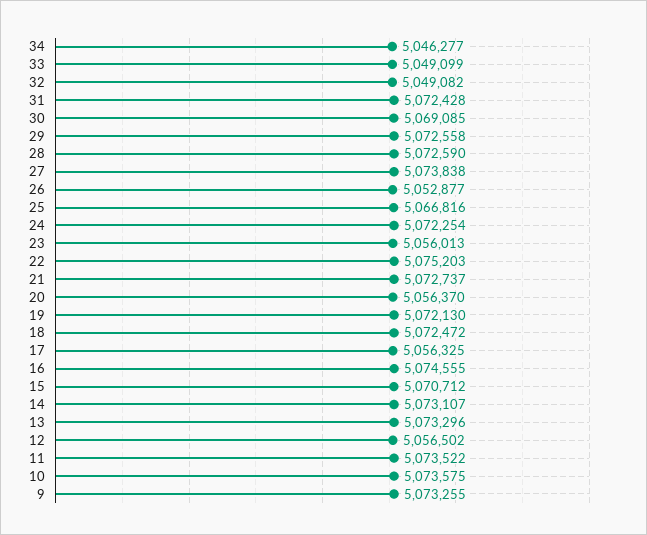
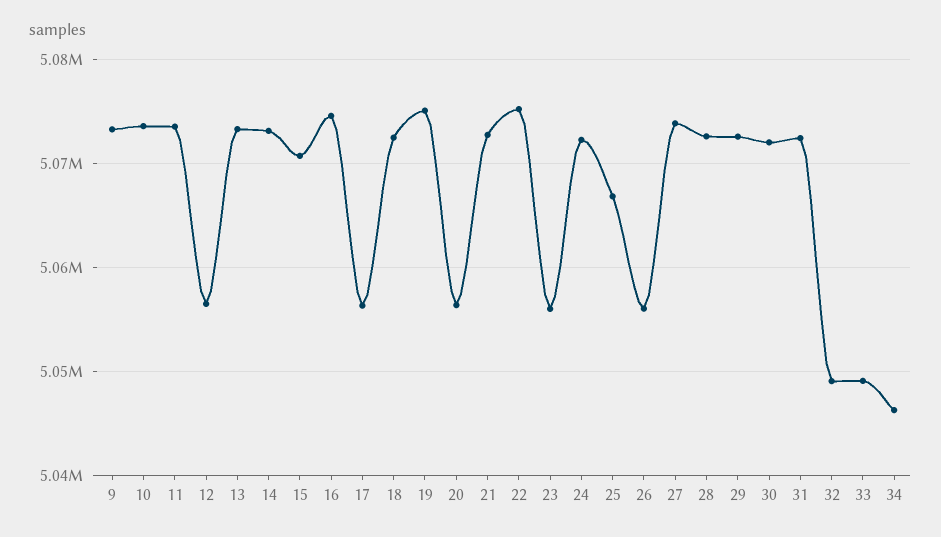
  {
    "34": 5046277,
    "33": 5049099,
    "32": 5049082,
    "31": 5072428,
-   "30": 5069085,
+   "30": 5072000,
    "29": 5072558,
    "28": 5072590,
    "27": 5073838,
-   "26": 5052877,
+   "26": 5056000,
    "25": 5066816,
    "24": 5072254,
    "23": 5056013,
    "22": 5075203,
    "21": 5072737,
    "20": 5056370,
-   "19": 5072130,
+   "19": 5075000,
    "18": 5072472,
    "17": 5056325,
    "16": 5074555,
    "15": 5070712,
    "14": 5073107,
    "13": 5073296,
    "12": 5056502,
    "11": 5073522,
    "10": 5073575,
    "9": 5073255
  }

